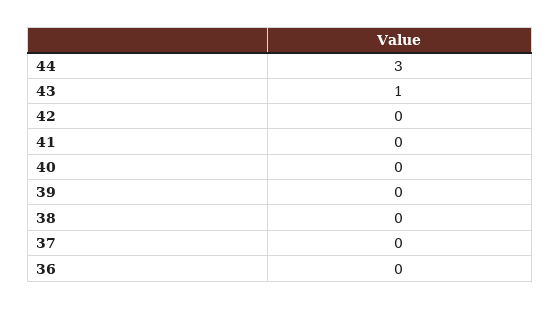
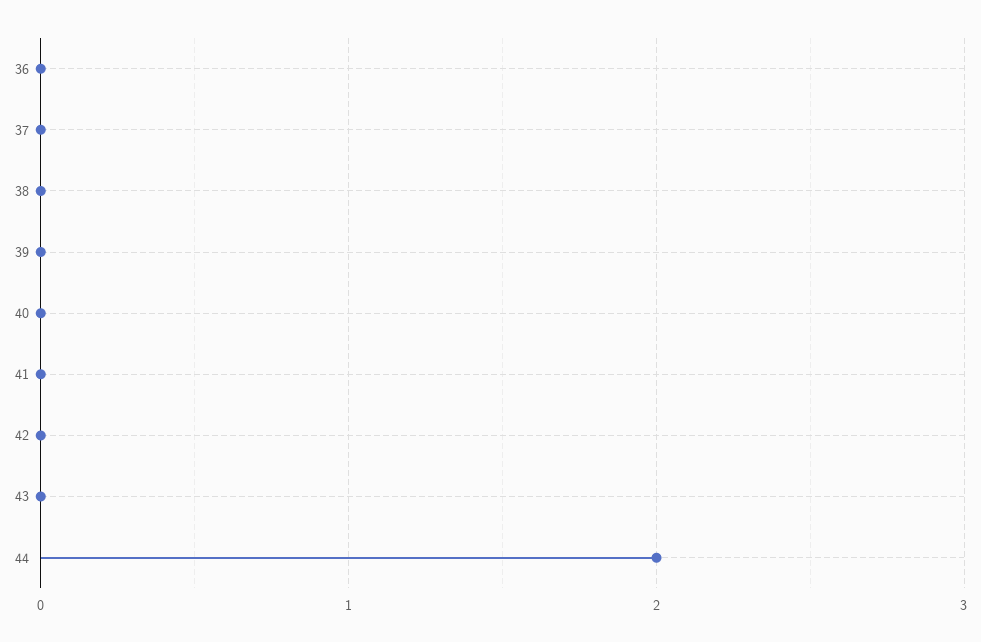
  {
-   "44": 3,
+   "44": 2,
-   "43": 1,
+   "43": 0,
    "42": 0,
    "41": 0,
    "40": 0,
    "39": 0,
    "38": 0,
    "37": 0,
    "36": 0
  }

